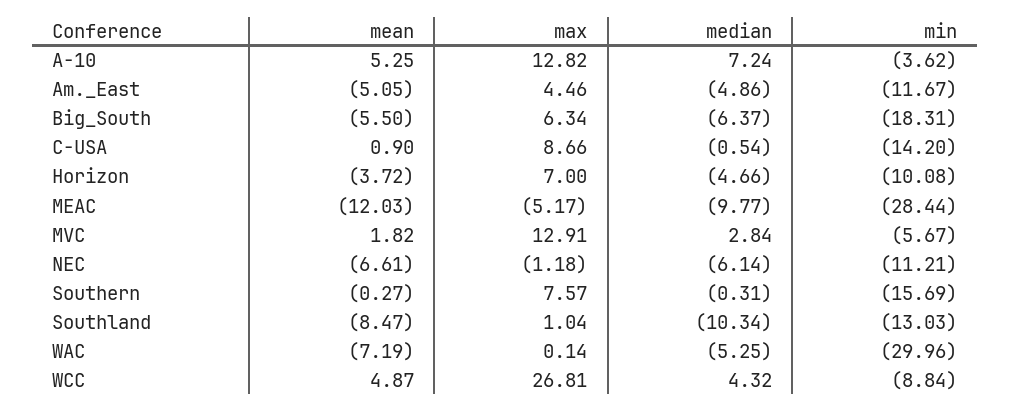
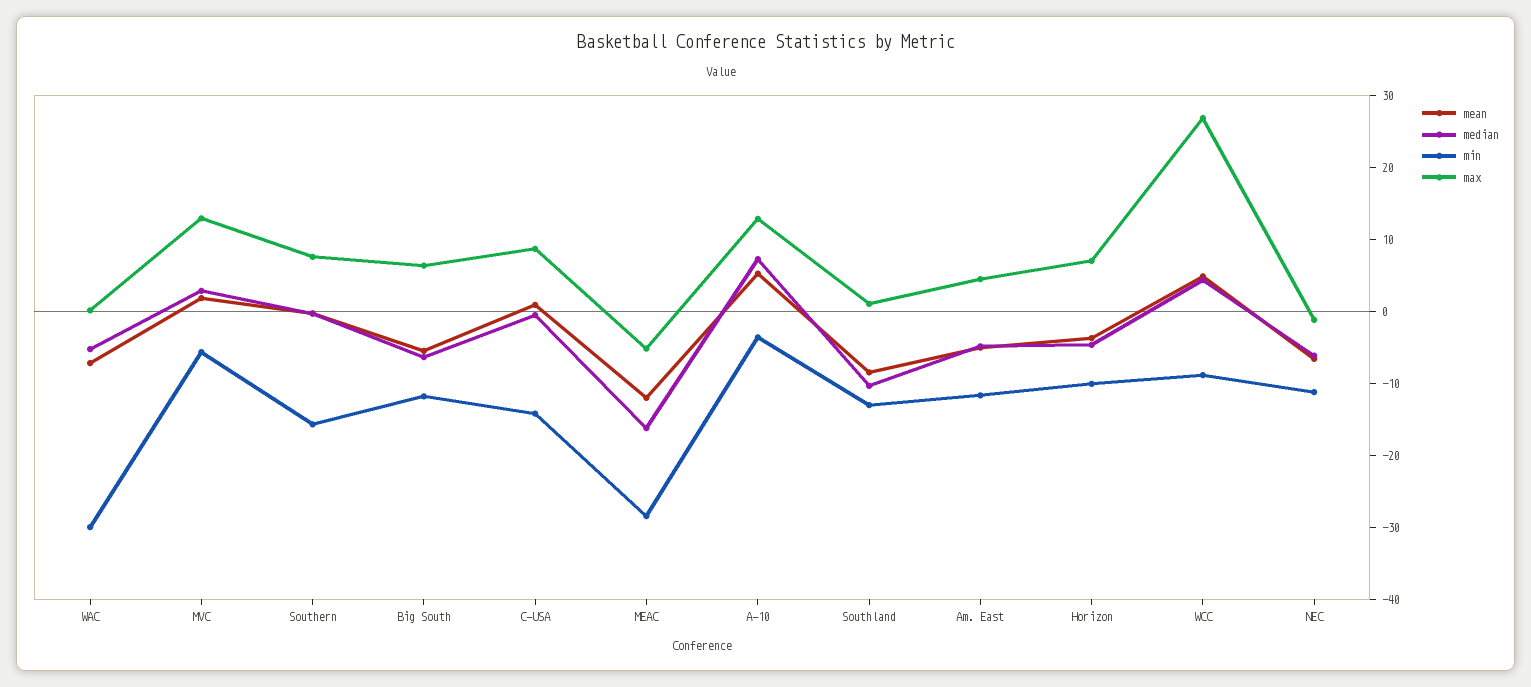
  {
    "mean": {
      "A-10": 5.25,
      "Am._East": -5.05,
      "Big_South": -5.5,
      "C-USA": 0.9,
      "Horizon": -3.72,
      "MEAC": -12.03,
      "MVC": 1.82,
      "NEC": -6.61,
      "Southern": -0.27,
      "Southland": -8.47,
      "WAC": -7.19,
      "WCC": 4.87
    },
    "max": {
      "A-10": 12.82,
      "Am._East": 4.46,
      "Big_South": 6.34,
      "C-USA": 8.66,
      "Horizon": 7,
      "MEAC": -5.17,
      "MVC": 12.91,
      "NEC": -1.18,
      "Southern": 7.57,
      "Southland": 1.04,
      "WAC": 0.14,
      "WCC": 26.81
    },
    "median": {
      "A-10": 7.24,
      "Am._East": -4.86,
      "Big_South": -6.37,
      "C-USA": -0.54,
      "Horizon": -4.66,
-     "MEAC": -9.77,
+     "MEAC": -16,
      "MVC": 2.84,
      "NEC": -6.14,
      "Southern": -0.31,
      "Southland": -10.34,
      "WAC": -5.25,
      "WCC": 4.32
    },
    "min": {
      "A-10": -3.62,
      "Am._East": -11.67,
-     "Big_South": -18.31,
+     "Big_South": -12,
      "C-USA": -14.2,
      "Horizon": -10.08,
      "MEAC": -28.44,
      "MVC": -5.67,
      "NEC": -11.21,
      "Southern": -15.69,
      "Southland": -13.03,
      "WAC": -29.96,
      "WCC": -8.84
    }
  }

